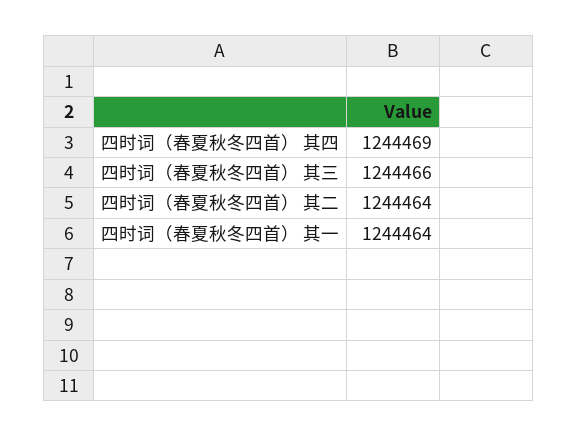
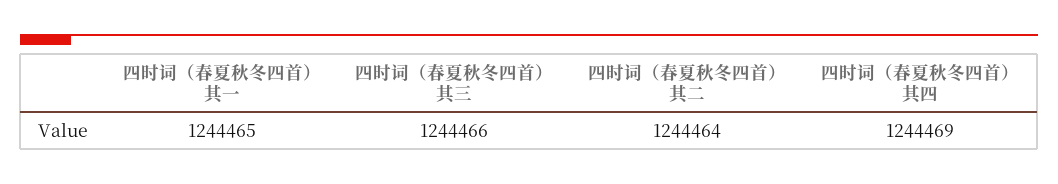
  {
    "四时词（春夏秋冬四首） 其四": 1244469,
    "四时词（春夏秋冬四首） 其三": 1244466,
    "四时词（春夏秋冬四首） 其二": 1244464,
-   "四时词（春夏秋冬四首） 其一": 1244464
+   "四时词（春夏秋冬四首） 其一": 1244465
  }

